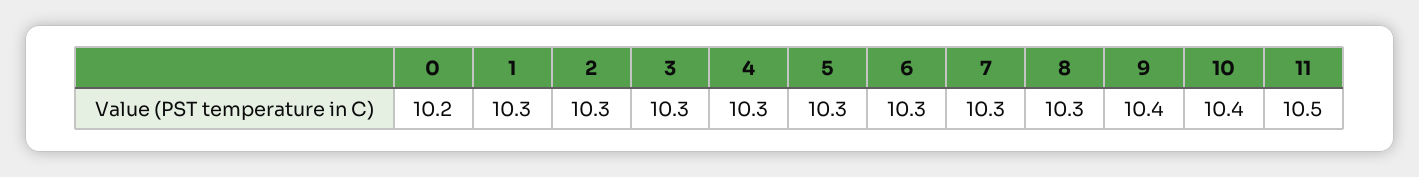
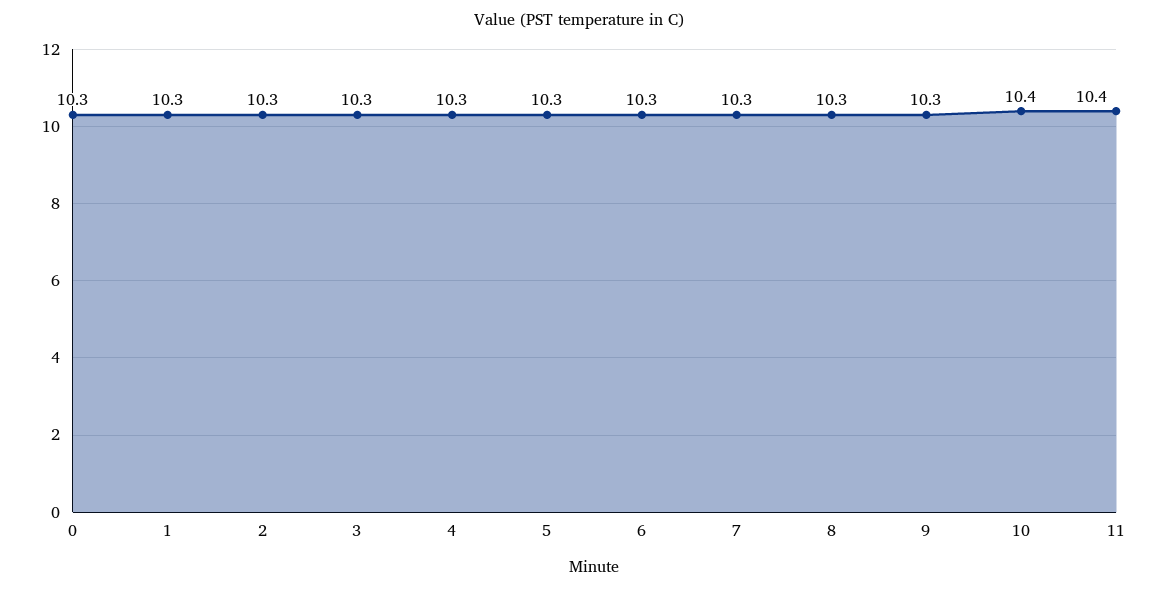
  {
-   "0": 10.2,
+   "0": 10.3,
    "1": 10.3,
    "2": 10.3,
    "3": 10.3,
    "4": 10.3,
    "5": 10.3,
    "6": 10.3,
    "7": 10.3,
    "8": 10.3,
-   "9": 10.4,
+   "9": 10.3,
    "10": 10.4,
-   "11": 10.5
+   "11": 10.4
  }

